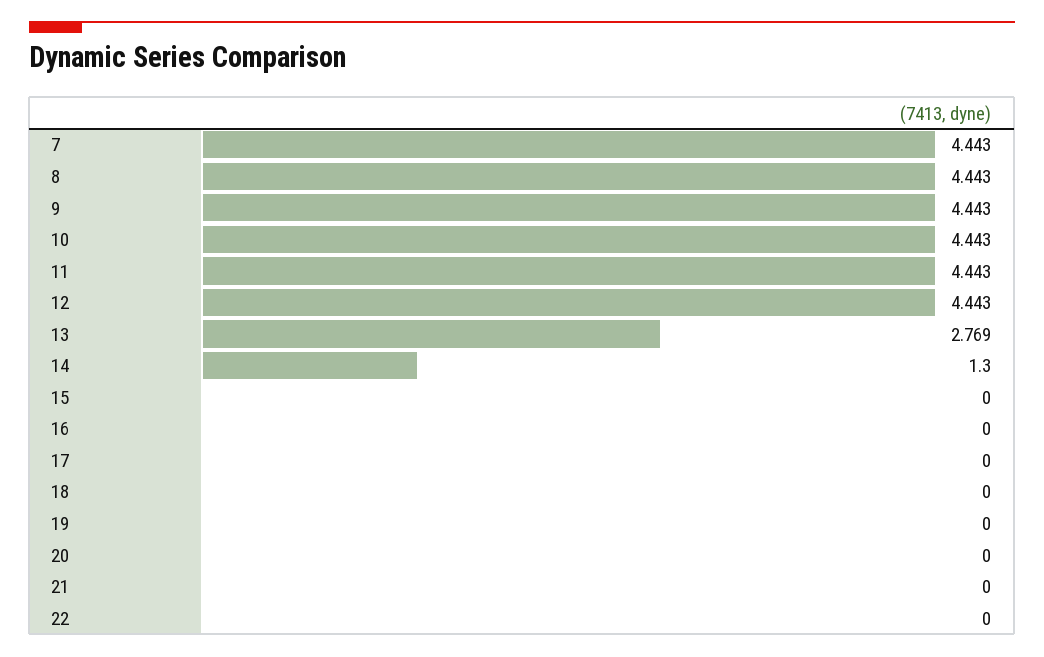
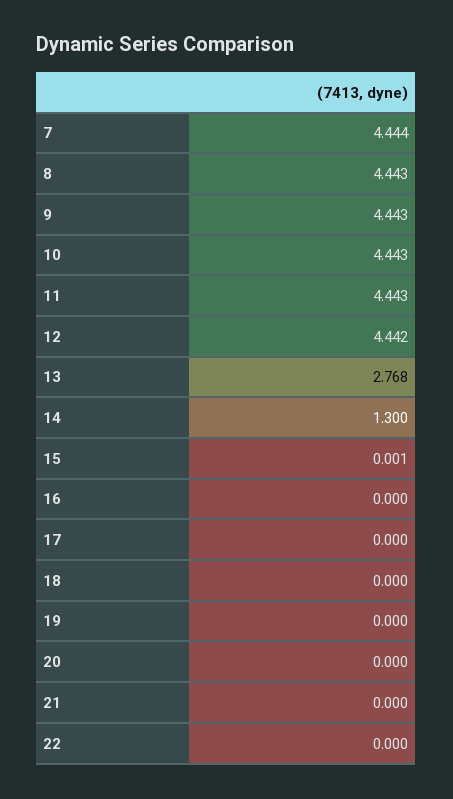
  {
-   "7": 4.443,
+   "7": 4.444,
    "8": 4.443,
    "9": 4.443,
    "10": 4.443,
    "11": 4.443,
-   "12": 4.443,
+   "12": 4.442,
-   "13": 2.769,
+   "13": 2.768,
    "14": 1.3,
-   "15": 0,
+   "15": 0.001,
    "16": 0,
    "17": 0,
    "18": 0,
    "19": 0,
    "20": 0,
    "21": 0,
    "22": 0
  }

